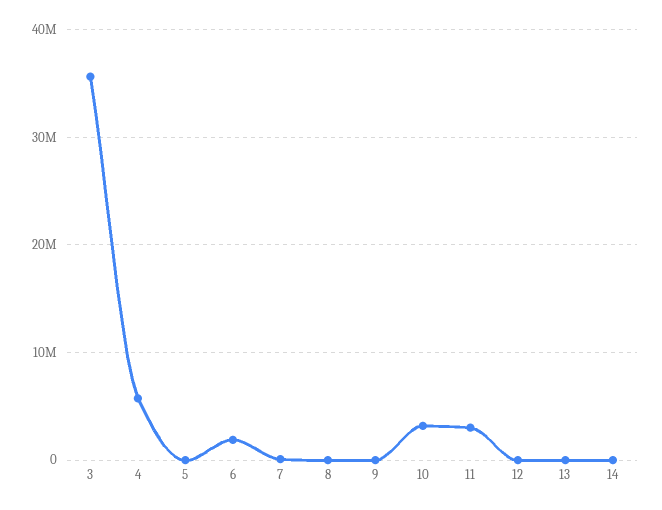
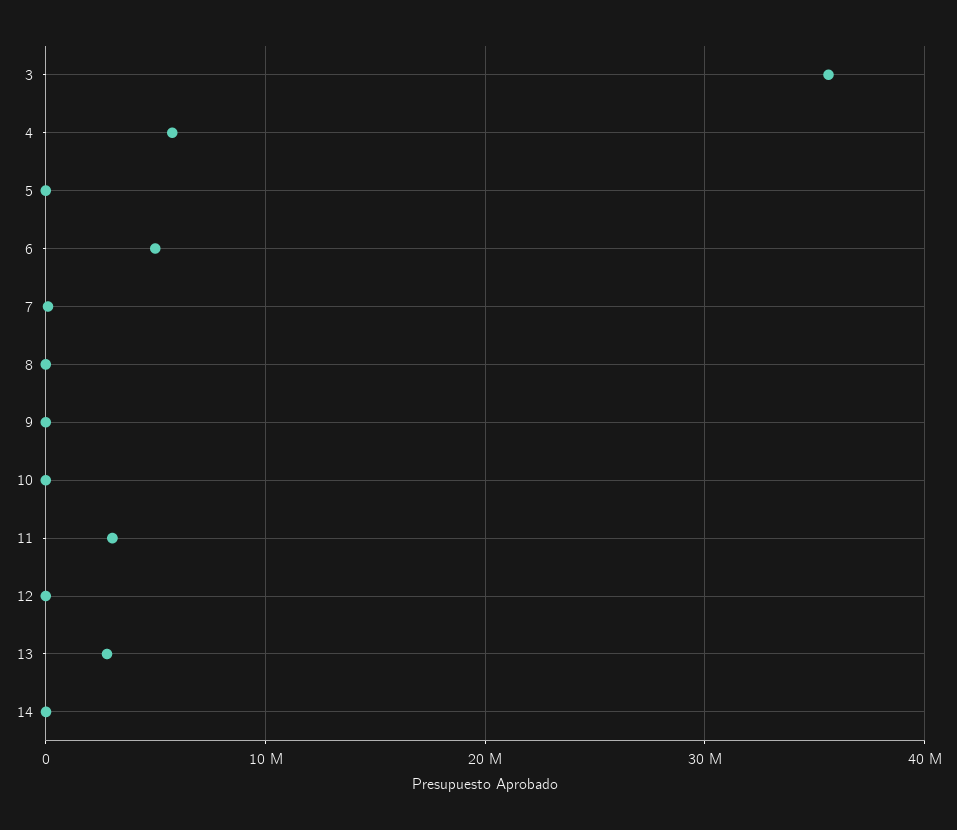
  {
    "3": 36000000,
    "4": 6000000,
    "5": 0,
-   "6": 2000000,
+   "6": 5000000,
    "7": 0,
    "8": 0,
    "9": 0,
-   "10": 3000000,
+   "10": 0,
    "11": 3000000,
    "12": 0,
-   "13": 0,
+   "13": 3000000,
    "14": 0
  }

